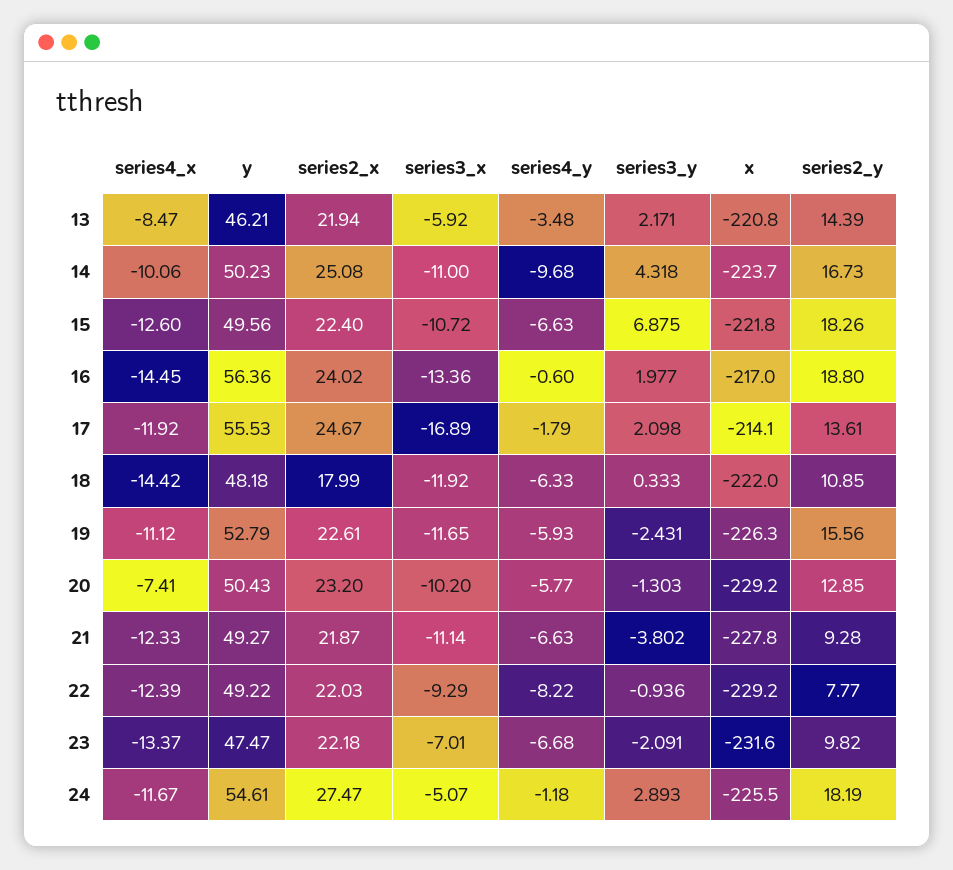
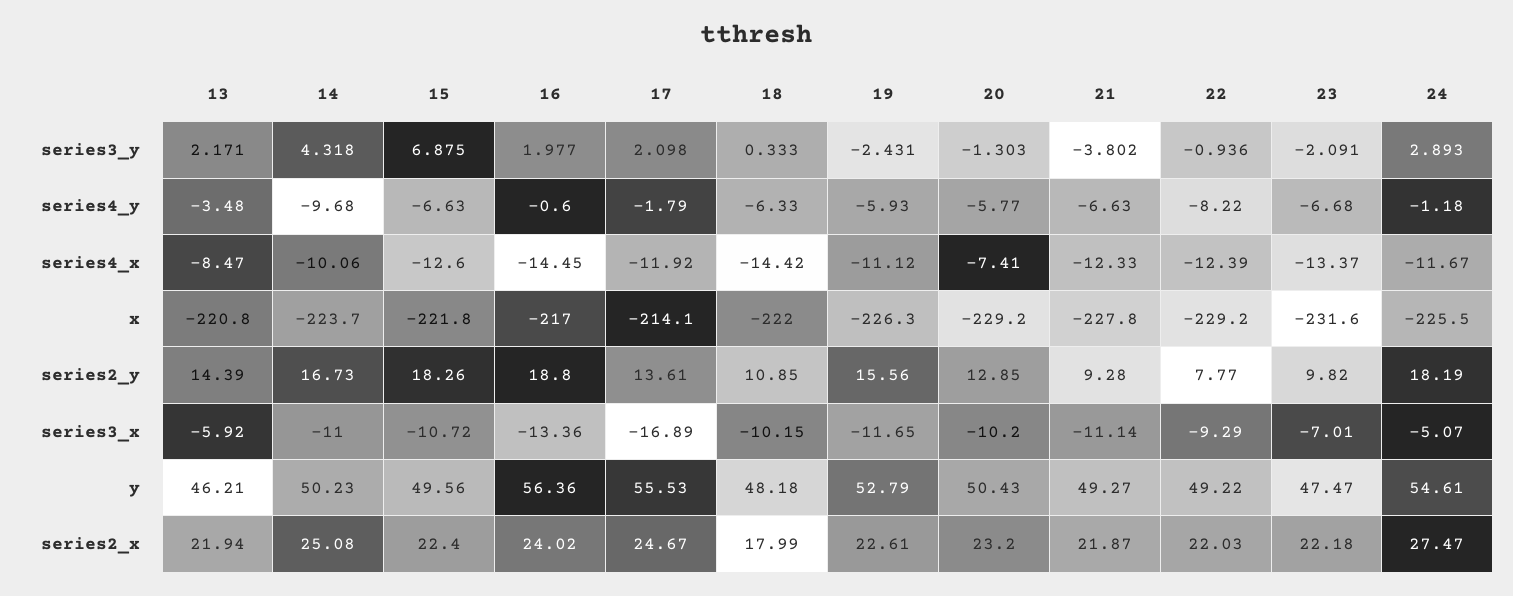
  {
    "series4_x": {
      "13": -8.47,
      "14": -10.06,
      "15": -12.6,
      "16": -14.45,
      "17": -11.92,
      "18": -14.42,
      "19": -11.12,
      "20": -7.41,
      "21": -12.33,
      "22": -12.39,
      "23": -13.37,
      "24": -11.67
    },
    "y": {
      "13": 46.21,
      "14": 50.23,
      "15": 49.56,
      "16": 56.36,
      "17": 55.53,
      "18": 48.18,
      "19": 52.79,
      "20": 50.43,
      "21": 49.27,
      "22": 49.22,
      "23": 47.47,
      "24": 54.61
    },
    "series2_x": {
      "13": 21.94,
      "14": 25.08,
      "15": 22.4,
      "16": 24.02,
      "17": 24.67,
      "18": 17.99,
      "19": 22.61,
      "20": 23.2,
      "21": 21.87,
      "22": 22.03,
      "23": 22.18,
      "24": 27.47
    },
    "series3_x": {
      "13": -5.92,
      "14": -11,
      "15": -10.72,
      "16": -13.36,
      "17": -16.89,
-     "18": -11.92,
+     "18": -10.15,
      "19": -11.65,
      "20": -10.2,
      "21": -11.14,
      "22": -9.29,
      "23": -7.01,
      "24": -5.07
    },
    "series4_y": {
      "13": -3.48,
      "14": -9.68,
      "15": -6.63,
      "16": -0.6,
      "17": -1.79,
      "18": -6.33,
      "19": -5.93,
      "20": -5.77,
      "21": -6.63,
      "22": -8.22,
      "23": -6.68,
      "24": -1.18
    },
    "series3_y": {
      "13": 2.171,
      "14": 4.318,
      "15": 6.875,
      "16": 1.977,
      "17": 2.098,
      "18": 0.333,
      "19": -2.431,
      "20": -1.303,
      "21": -3.802,
      "22": -0.936,
      "23": -2.091,
      "24": 2.893
    },
    "x": {
      "13": -220.8,
      "14": -223.7,
      "15": -221.8,
      "16": -217,
      "17": -214.1,
      "18": -222,
      "19": -226.3,
      "20": -229.2,
      "21": -227.8,
      "22": -229.2,
      "23": -231.6,
      "24": -225.5
    },
    "series2_y": {
      "13": 14.39,
      "14": 16.73,
      "15": 18.26,
      "16": 18.8,
      "17": 13.61,
      "18": 10.85,
      "19": 15.56,
      "20": 12.85,
      "21": 9.28,
      "22": 7.77,
      "23": 9.82,
      "24": 18.19
    }
  }

